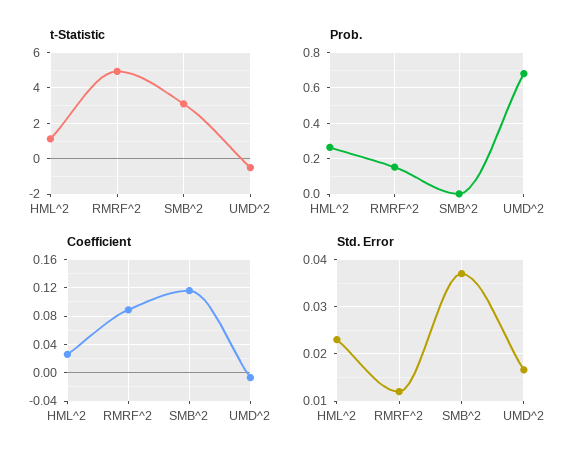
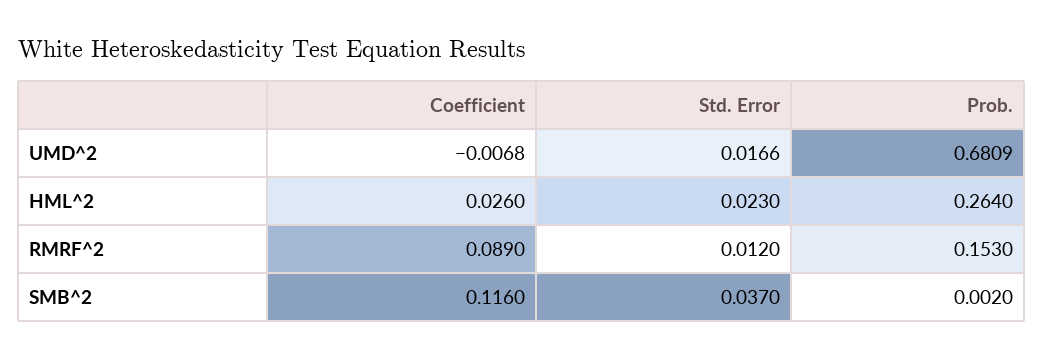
  {
-   "t-Statistic": {
-     "HML^2": 1,
-     "RMRF^2": 5,
-     "SMB^2": 3,
-     "UMD^2": -0.5
-   },
    "Prob.": {
      "HML^2": 0.264,
      "RMRF^2": 0.153,
      "SMB^2": 0.002,
      "UMD^2": 0.6809
    },
    "Coefficient": {
      "HML^2": 0.026,
      "RMRF^2": 0.089,
      "SMB^2": 0.116,
      "UMD^2": -0.0068
    },
    "Std. Error": {
      "HML^2": 0.023,
      "RMRF^2": 0.012,
      "SMB^2": 0.037,
      "UMD^2": 0.0166
    }
  }

